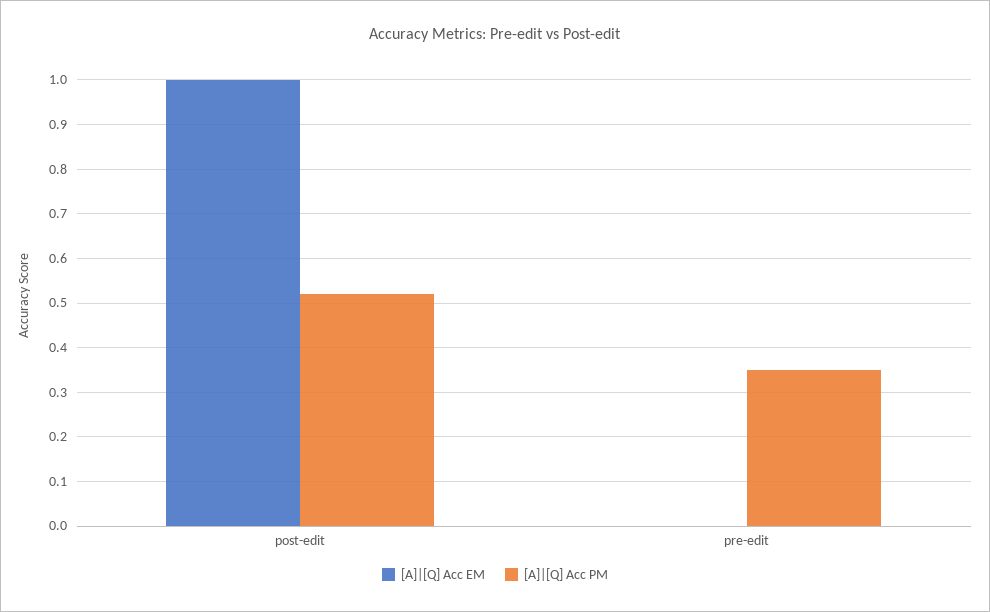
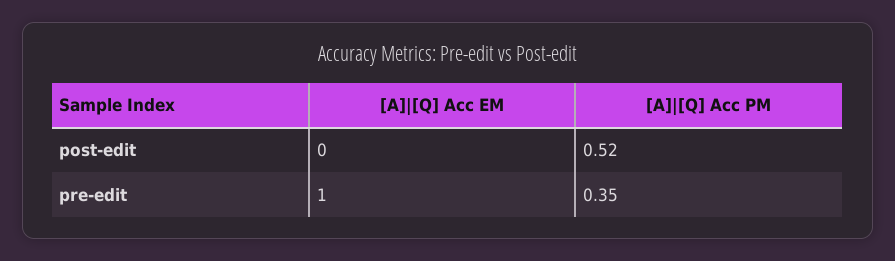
  {
    "[A]|[Q] Acc EM": {
-     "post-edit": 1,
+     "post-edit": 0,
-     "pre-edit": 0
+     "pre-edit": 1
    },
    "[A]|[Q] Acc PM": {
      "post-edit": 0.52,
      "pre-edit": 0.35
    }
  }

